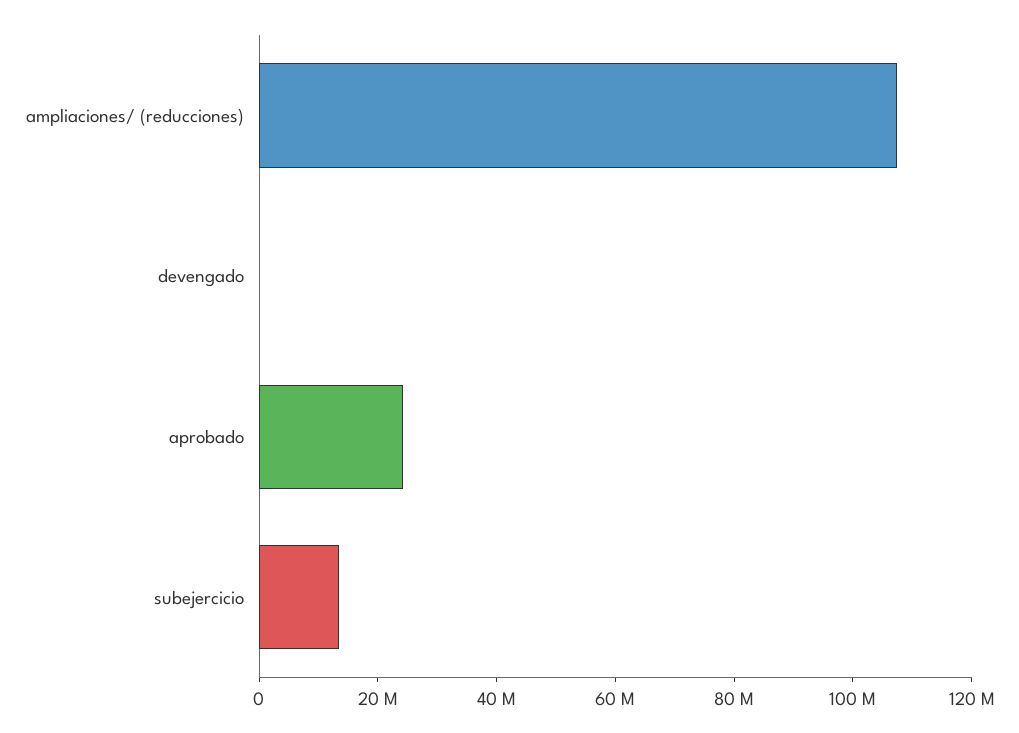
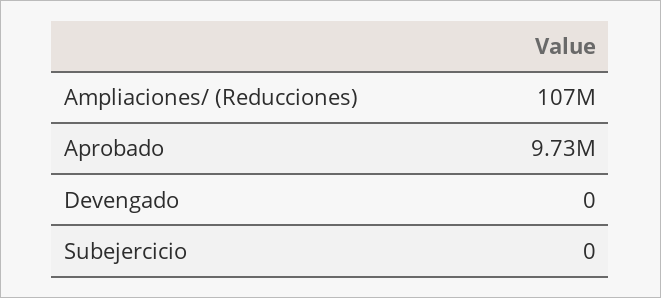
  {
    "ampliaciones/ (reducciones)": 107000000,
    "devengado": 0,
-   "aprobado": 25000000,
+   "aprobado": 9730000,
-   "subejercicio": 15000000
+   "subejercicio": 0
  }

